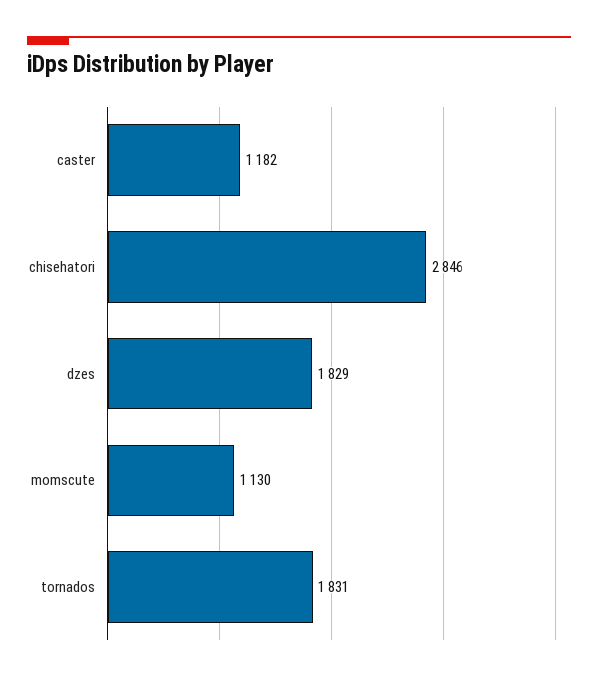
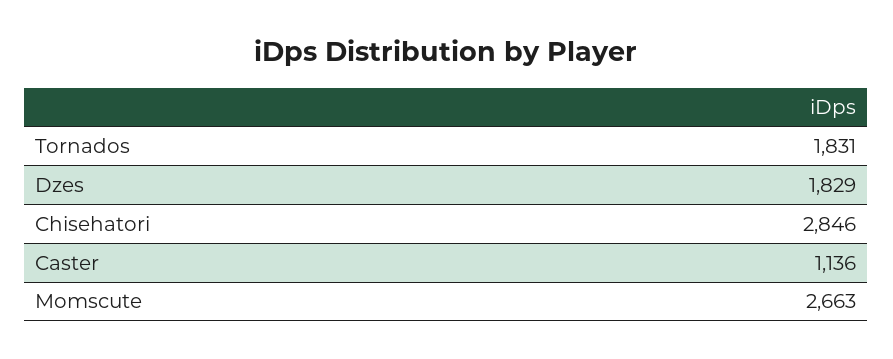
  {
-   "caster": 1182,
+   "caster": 1136,
    "chisehatori": 2846,
    "dzes": 1829,
-   "momscute": 1130,
+   "momscute": 2663,
    "tornados": 1831
  }

